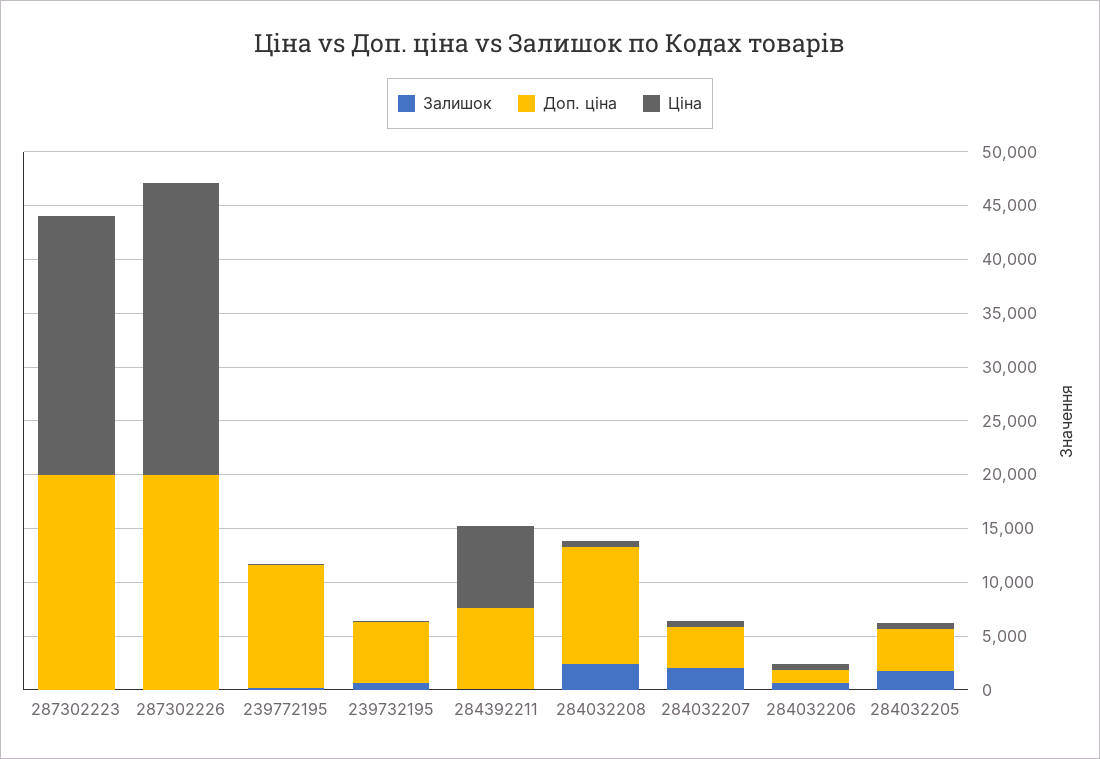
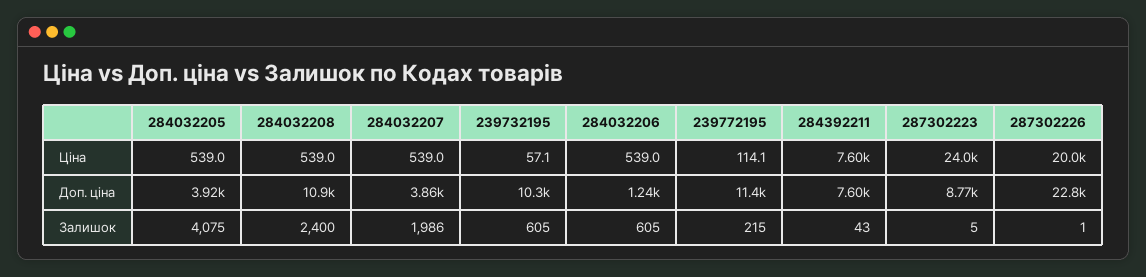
  {
    "Залишок": {
      "287302223": 5,
      "287302226": 1,
      "239772195": 215,
      "239732195": 605,
      "284392211": 43,
      "284032208": 2400,
      "284032207": 1986,
      "284032206": 605,
-     "284032205": 2000
+     "284032205": 4075
    },
    "Доп. ціна": {
-     "287302223": 20000,
+     "287302223": 8770,
-     "287302226": 20000,
+     "287302226": 22800,
      "239772195": 11400,
-     "239732195": 6000,
+     "239732195": 10300,
      "284392211": 7600,
      "284032208": 10900,
      "284032207": 3860,
      "284032206": 1240,
      "284032205": 3920
    },
    "Ціна": {
      "287302223": 24000,
-     "287302226": 27000,
+     "287302226": 20000,
      "239772195": 114.1,
      "239732195": 57.1,
      "284392211": 7600,
      "284032208": 539,
      "284032207": 539,
      "284032206": 539,
      "284032205": 539
    }
  }

